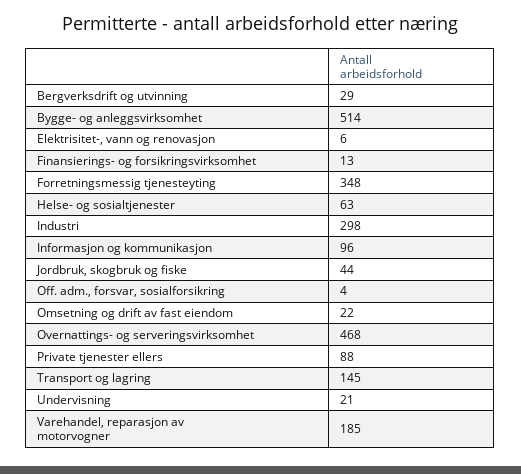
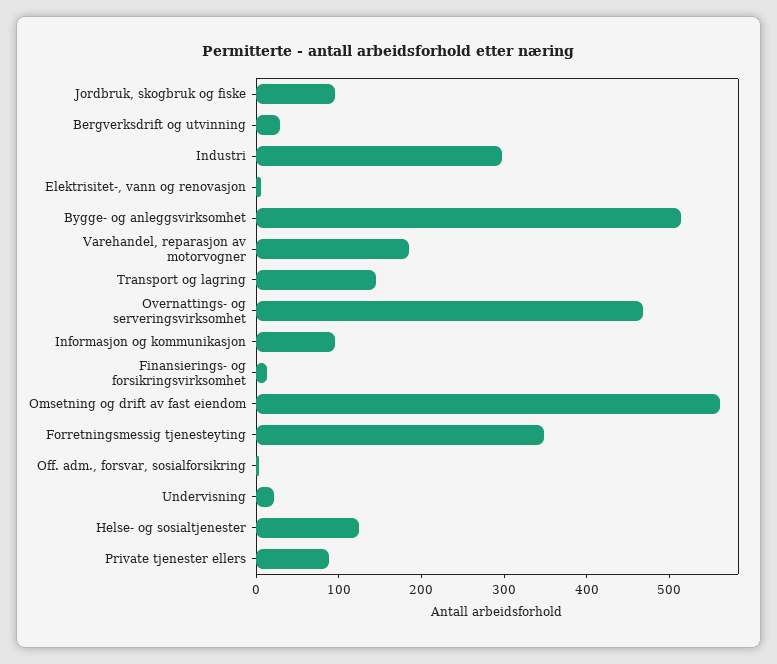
  {
    "Bergverksdrift og utvinning": 29,
    "Bygge- og anleggsvirksomhet": 514,
    "Elektrisitet-, vann og renovasjon": 6,
    "Finansierings- og forsikringsvirksomhet": 13,
    "Forretningsmessig tjenesteyting": 348,
-   "Helse- og sosialtjenester": 63,
+   "Helse- og sosialtjenester": 120,
    "Industri": 298,
    "Informasjon og kommunikasjon": 96,
-   "Jordbruk, skogbruk og fiske": 44,
+   "Jordbruk, skogbruk og fiske": 100,
    "Off. adm., forsvar, sosialforsikring": 4,
-   "Omsetning og drift av fast eiendom": 22,
+   "Omsetning og drift av fast eiendom": 560,
    "Overnattings- og serveringsvirksomhet": 468,
    "Private tjenester ellers": 88,
    "Transport og lagring": 145,
    "Undervisning": 21,
    "Varehandel, reparasjon av motorvogner": 185
  }

